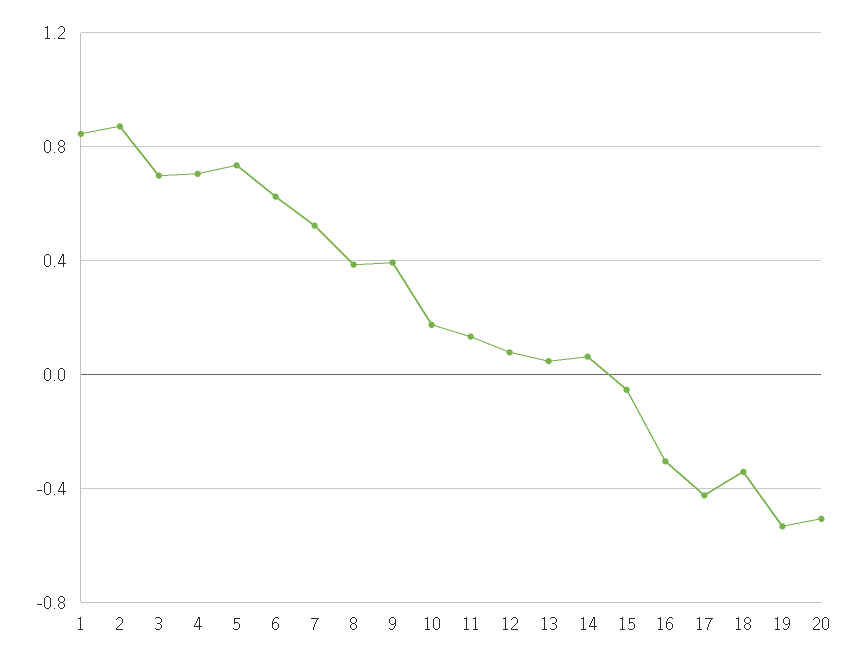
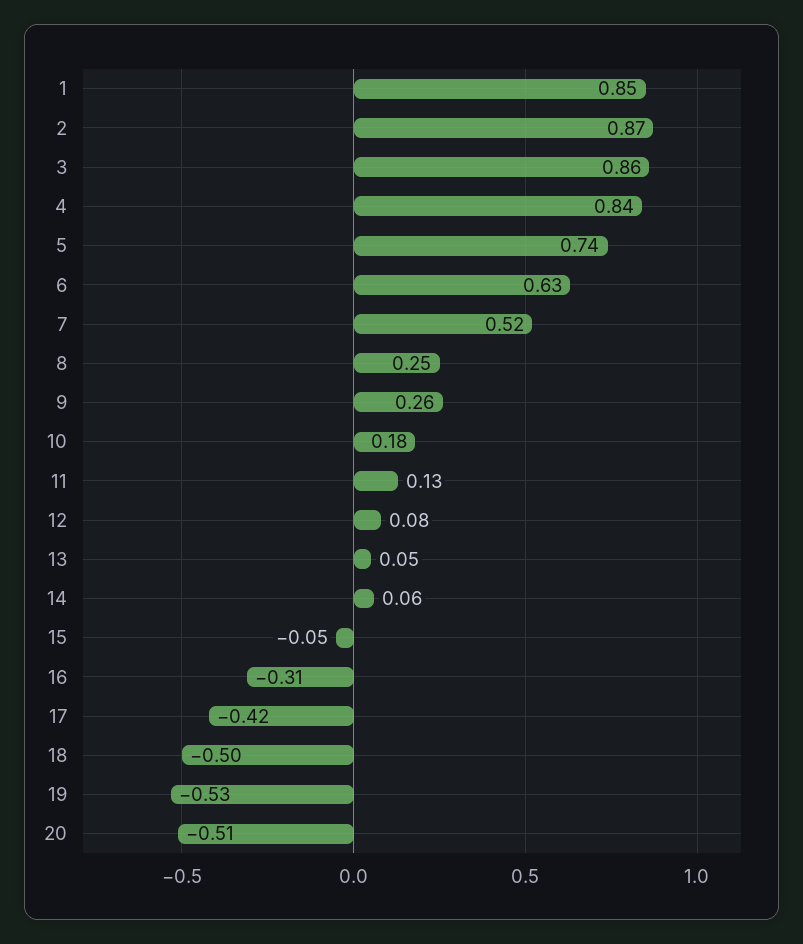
  {
    "1": 0.85,
    "2": 0.87,
-   "3": 0.7,
+   "3": 0.86,
-   "4": 0.7,
+   "4": 0.84,
    "5": 0.74,
    "6": 0.63,
    "7": 0.52,
-   "8": 0.4,
+   "8": 0.25,
-   "9": 0.4,
+   "9": 0.26,
    "10": 0.18,
    "11": 0.13,
    "12": 0.08,
    "13": 0.05,
    "14": 0.06,
    "15": -0.05,
    "16": -0.31,
    "17": -0.42,
-   "18": -0.35,
+   "18": -0.5,
    "19": -0.53,
    "20": -0.51
  }

